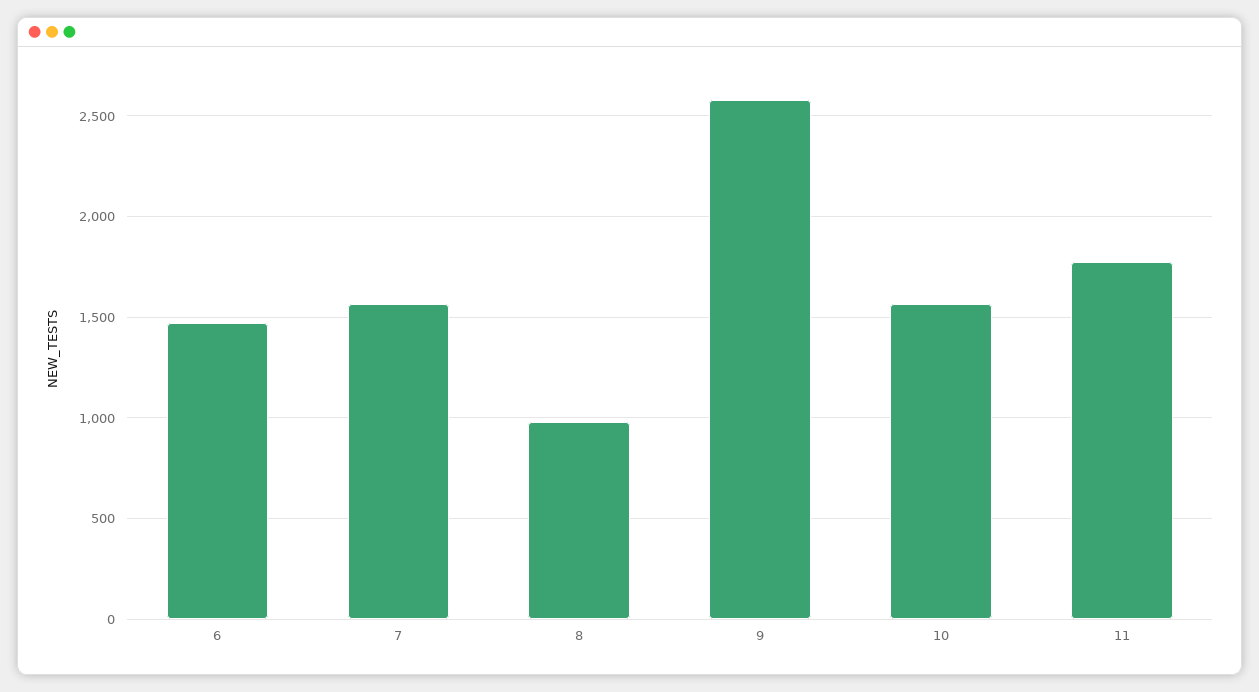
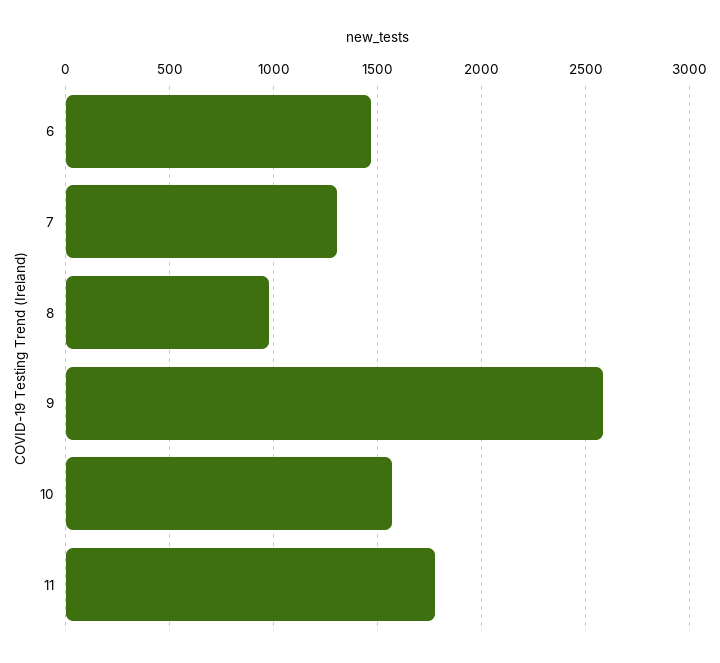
  {
    "6": 1450,
-   "7": 1550,
+   "7": 1300,
    "8": 1000,
    "9": 2600,
    "10": 1550,
    "11": 1800
  }

